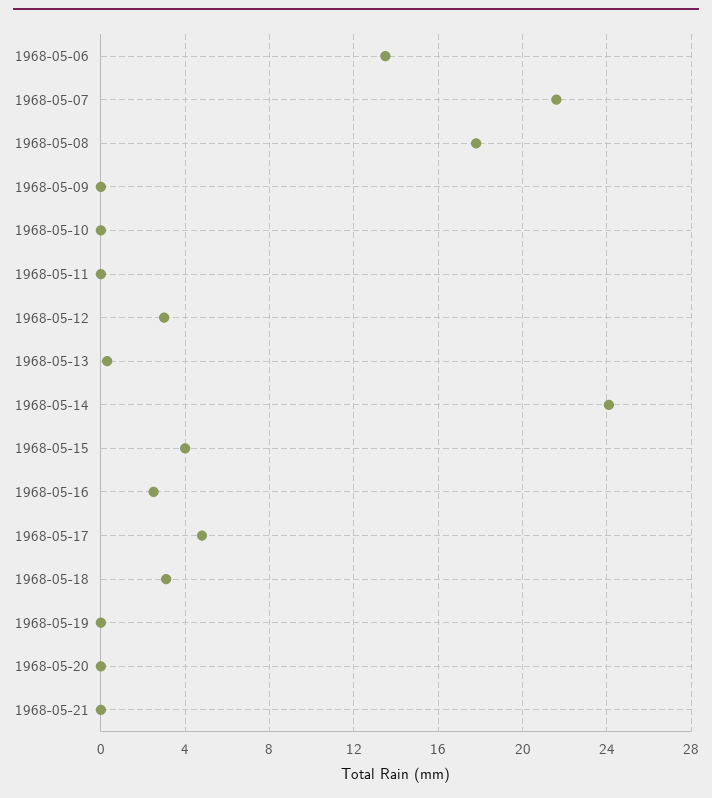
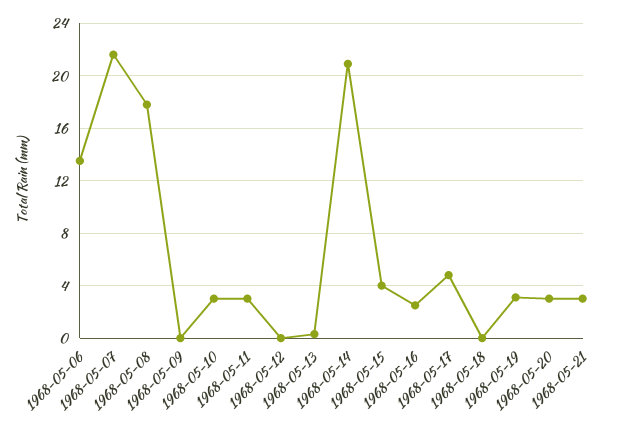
  {
    "1968-05-06": 13.5,
    "1968-05-07": 21.5,
    "1968-05-08": 18,
    "1968-05-09": 0,
-   "1968-05-10": 0,
+   "1968-05-10": 3,
-   "1968-05-11": 0,
+   "1968-05-11": 3,
-   "1968-05-12": 3,
+   "1968-05-12": 0,
    "1968-05-13": 0.5,
-   "1968-05-14": 24,
+   "1968-05-14": 21,
    "1968-05-15": 4,
    "1968-05-16": 2.5,
    "1968-05-17": 5,
-   "1968-05-18": 3,
+   "1968-05-18": 0,
-   "1968-05-19": 0,
+   "1968-05-19": 3,
-   "1968-05-20": 0,
+   "1968-05-20": 3,
-   "1968-05-21": 0
+   "1968-05-21": 3
  }

